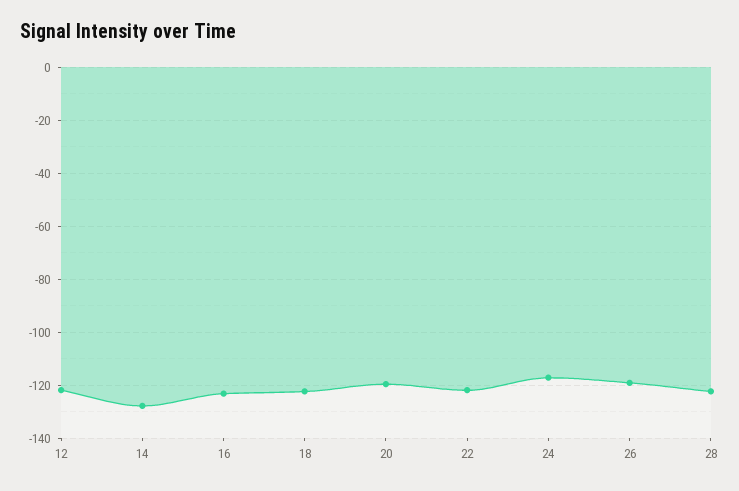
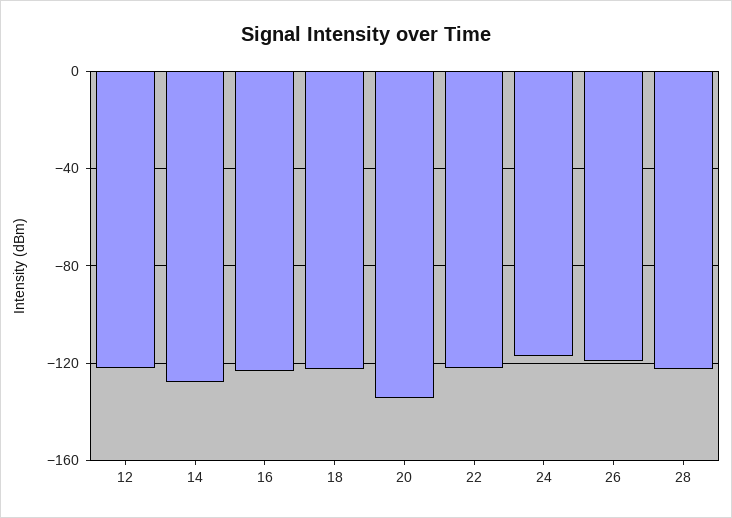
  {
    "12": -122.5,
    "14": -127.5,
    "16": -122.5,
    "18": -122.5,
-   "20": -120,
+   "20": -135,
    "22": -122.5,
    "24": -117.5,
    "26": -120,
    "28": -122.5
  }

